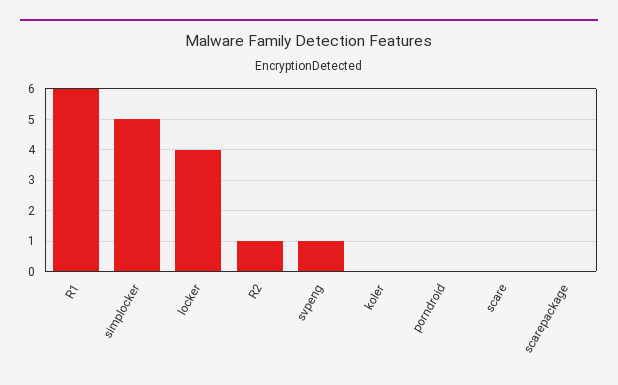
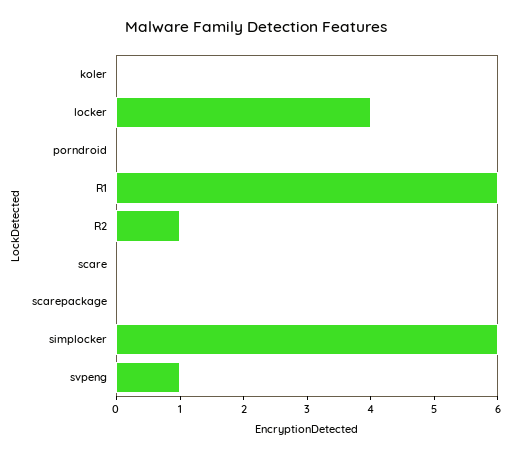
  {
    "R1": 6,
-   "simplocker": 5,
+   "simplocker": 6,
    "locker": 4,
    "R2": 1,
    "svpeng": 1,
    "koler": 0,
    "porndroid": 0,
    "scare": 0,
    "scarepackage": 0
  }

